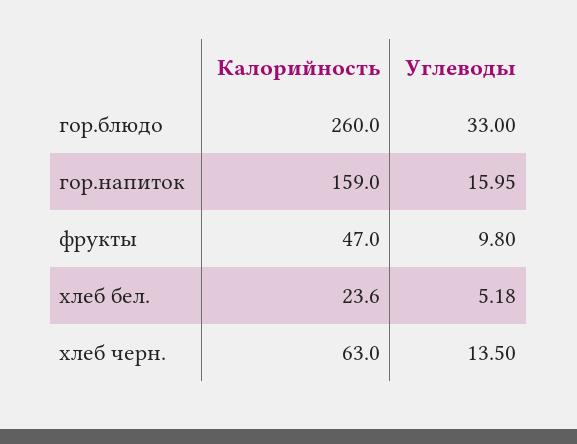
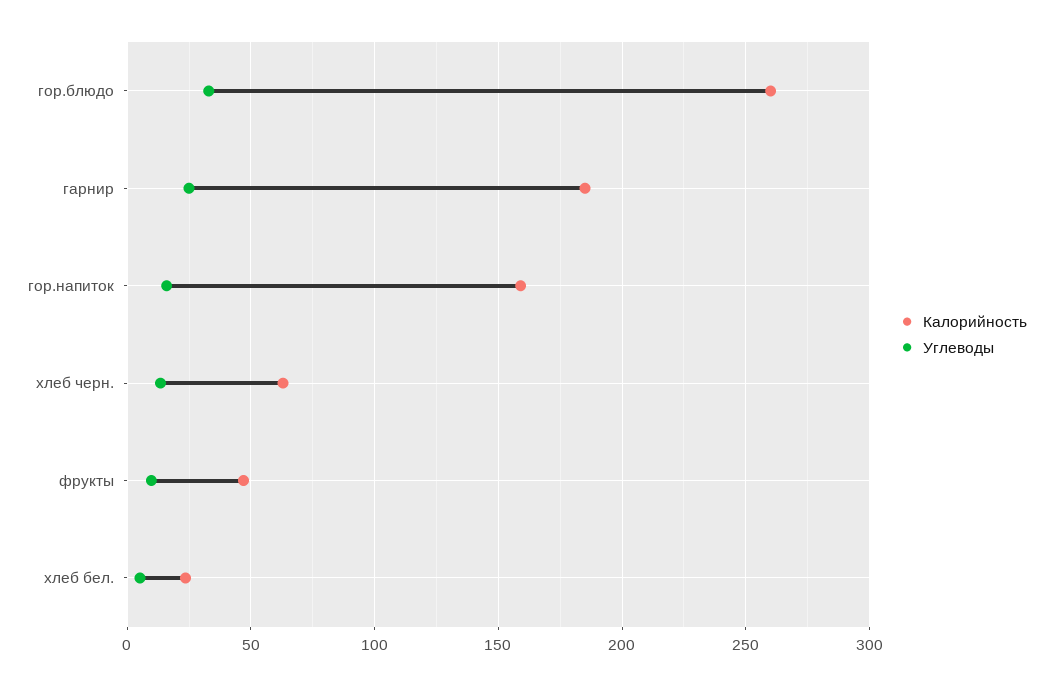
  {
    "Калорийность": {
      "гор.блюдо": 260,
      "гор.напиток": 159,
      "фрукты": 47,
      "хлеб бел.": 23.6,
-     "хлеб черн.": 63
+     "хлеб черн.": 63,
+     "гарнир": 185
    },
    "Углеводы": {
      "гор.блюдо": 33,
      "гор.напиток": 15.95,
      "фрукты": 9.8,
      "хлеб бел.": 5.18,
-     "хлеб черн.": 13.5
+     "хлеб черн.": 13.5,
+     "гарнир": 25
    }
  }

